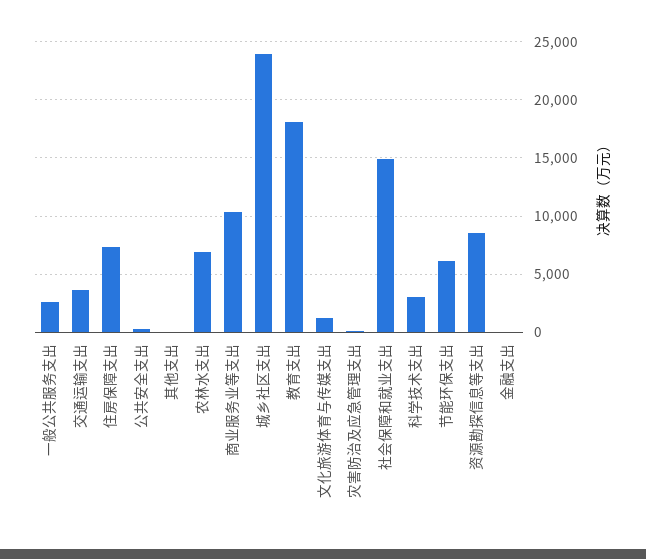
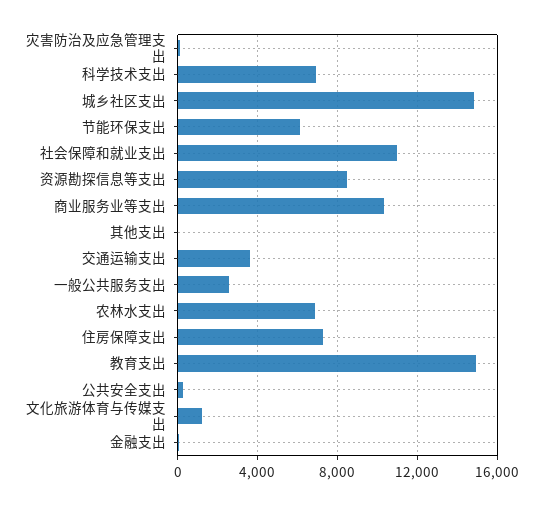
  {
    "一般公共服务支出": 2500,
    "交通运输支出": 3500,
    "住房保障支出": 7500,
    "公共安全支出": 500,
    "其他支出": 0,
    "农林水支出": 7000,
    "商业服务业等支出": 10500,
-   "城乡社区支出": 24000,
+   "城乡社区支出": 15000,
-   "教育支出": 18000,
+   "教育支出": 15000,
    "文化旅游体育与传媒支出": 1000,
    "灾害防治及应急管理支出": 0,
-   "社会保障和就业支出": 15000,
+   "社会保障和就业支出": 11000,
-   "科学技术支出": 3000,
+   "科学技术支出": 7000,
    "节能环保支出": 6000,
    "资源勘探信息等支出": 8500,
    "金融支出": 0
  }

